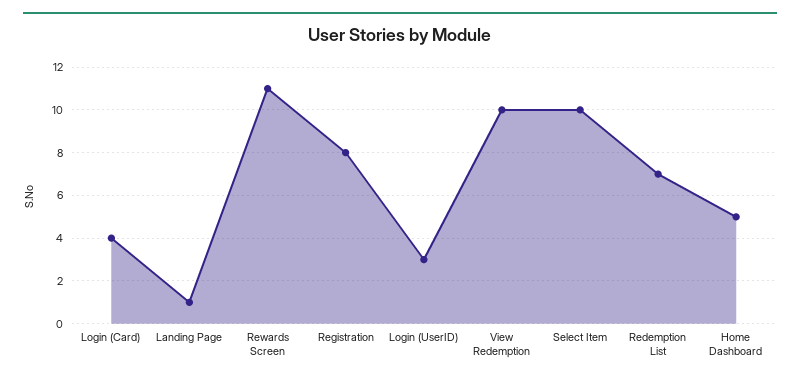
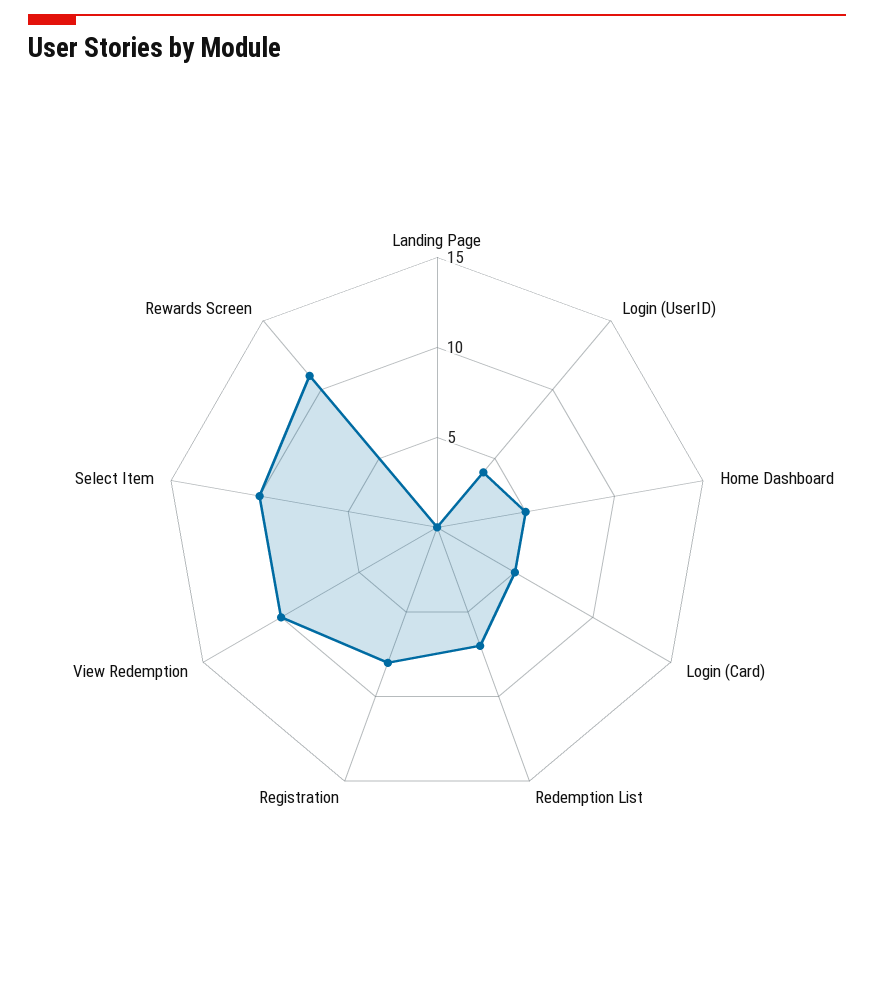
  {
-   "Login (Card)": 4,
+   "Login (Card)": 5,
-   "Landing Page": 1,
+   "Landing Page": 0,
    "Rewards Screen": 11,
    "Registration": 8,
-   "Login (UserID)": 3,
+   "Login (UserID)": 4,
    "View Redemption": 10,
    "Select Item": 10,
    "Redemption List": 7,
    "Home Dashboard": 5
  }

